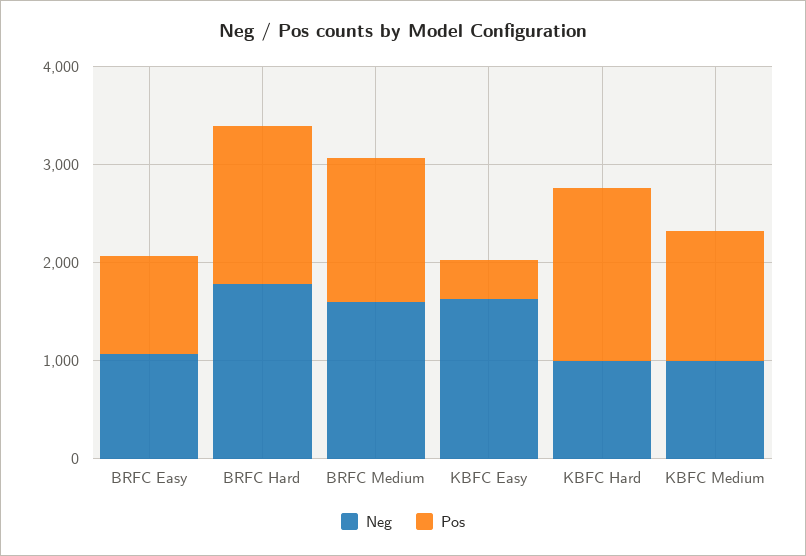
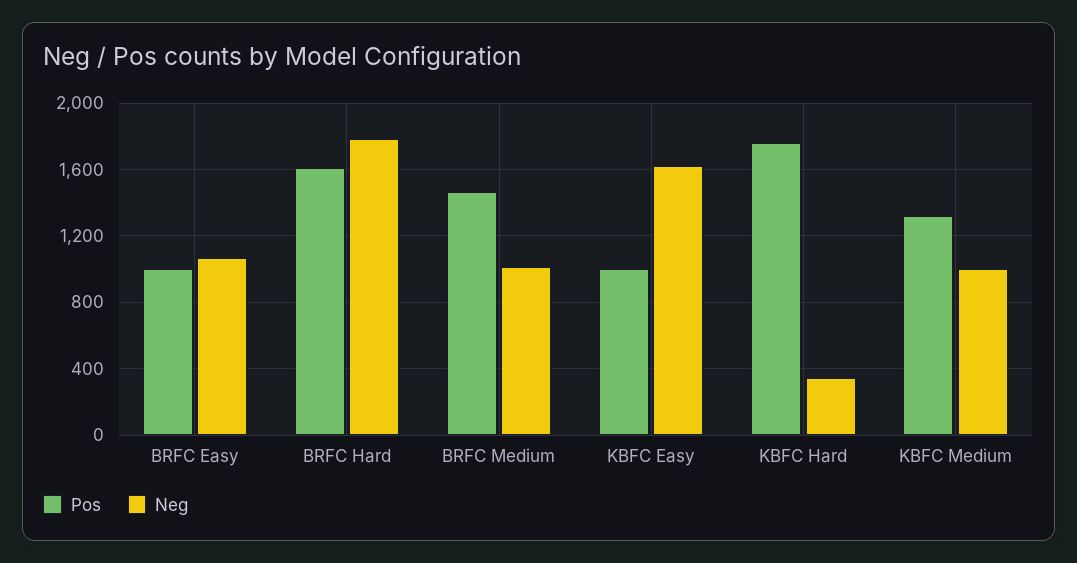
  {
    "Neg": {
      "BRFC Easy": 1050,
      "BRFC Hard": 1800,
-     "BRFC Medium": 1600,
+     "BRFC Medium": 1000,
      "KBFC Easy": 1600,
-     "KBFC Hard": 1000,
+     "KBFC Hard": 350,
      "KBFC Medium": 1000
    },
    "Pos": {
      "BRFC Easy": 1000,
      "BRFC Hard": 1600,
      "BRFC Medium": 1450,
-     "KBFC Easy": 400,
+     "KBFC Easy": 1000,
      "KBFC Hard": 1750,
      "KBFC Medium": 1300
    }
  }

